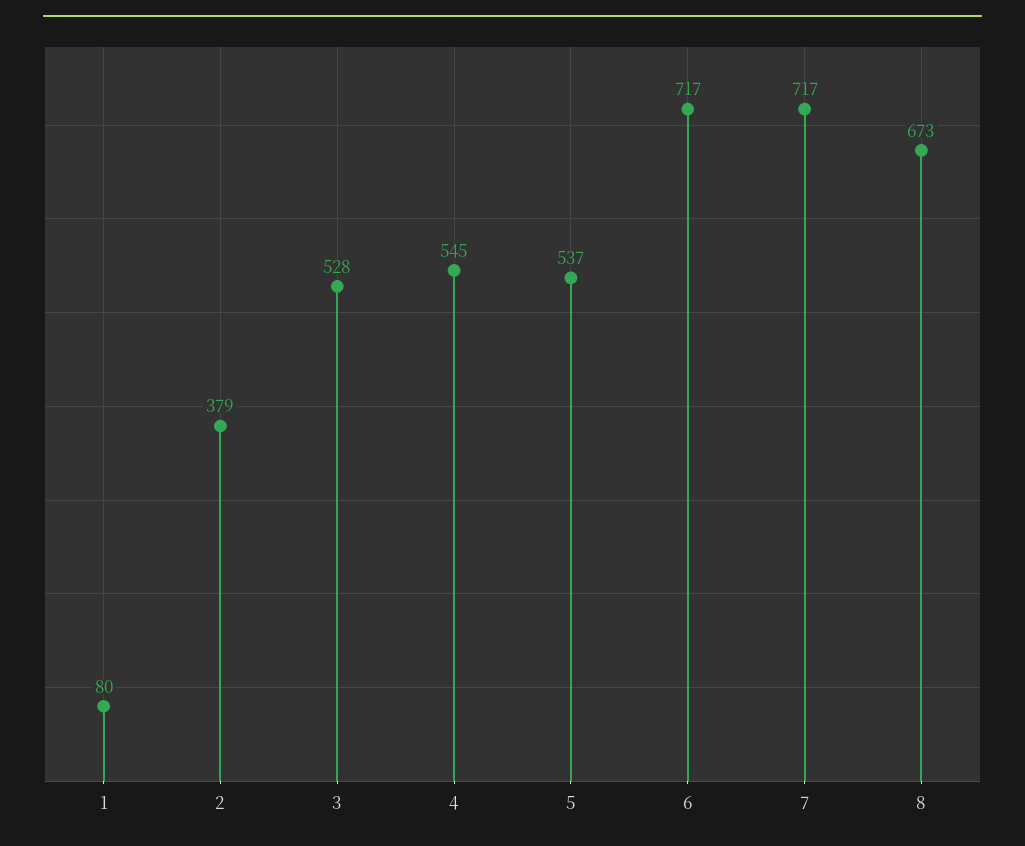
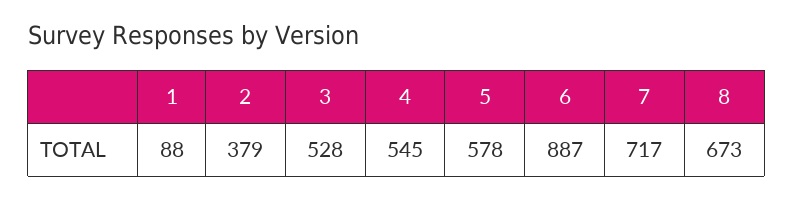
  {
-   "1": 80,
+   "1": 88,
    "2": 379,
    "3": 528,
    "4": 545,
-   "5": 537,
+   "5": 578,
-   "6": 717,
+   "6": 887,
    "7": 717,
    "8": 673
  }

